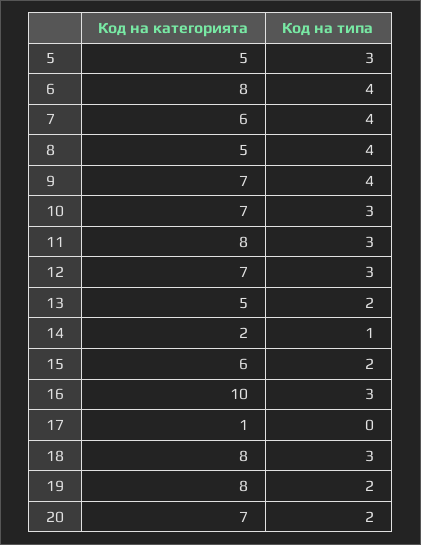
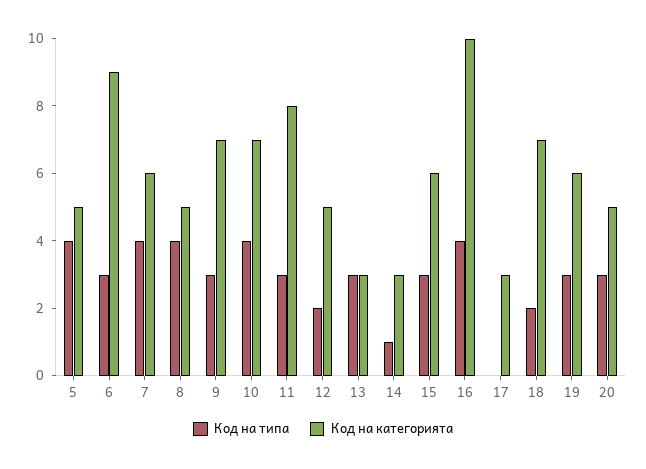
  {
    "Код на категорията": {
      "5": 5,
-     "6": 8,
+     "6": 9,
      "7": 6,
      "8": 5,
      "9": 7,
      "10": 7,
      "11": 8,
-     "12": 7,
+     "12": 5,
-     "13": 5,
+     "13": 3,
-     "14": 2,
+     "14": 3,
      "15": 6,
      "16": 10,
-     "17": 1,
+     "17": 3,
-     "18": 8,
+     "18": 7,
-     "19": 8,
+     "19": 6,
-     "20": 7
+     "20": 5
    },
    "Код на типа": {
-     "5": 3,
+     "5": 4,
-     "6": 4,
+     "6": 3,
      "7": 4,
      "8": 4,
-     "9": 4,
+     "9": 3,
-     "10": 3,
+     "10": 4,
      "11": 3,
-     "12": 3,
+     "12": 2,
-     "13": 2,
+     "13": 3,
      "14": 1,
-     "15": 2,
+     "15": 3,
-     "16": 3,
+     "16": 4,
      "17": 0,
-     "18": 3,
+     "18": 2,
-     "19": 2,
+     "19": 3,
-     "20": 2
+     "20": 3
    }
  }

